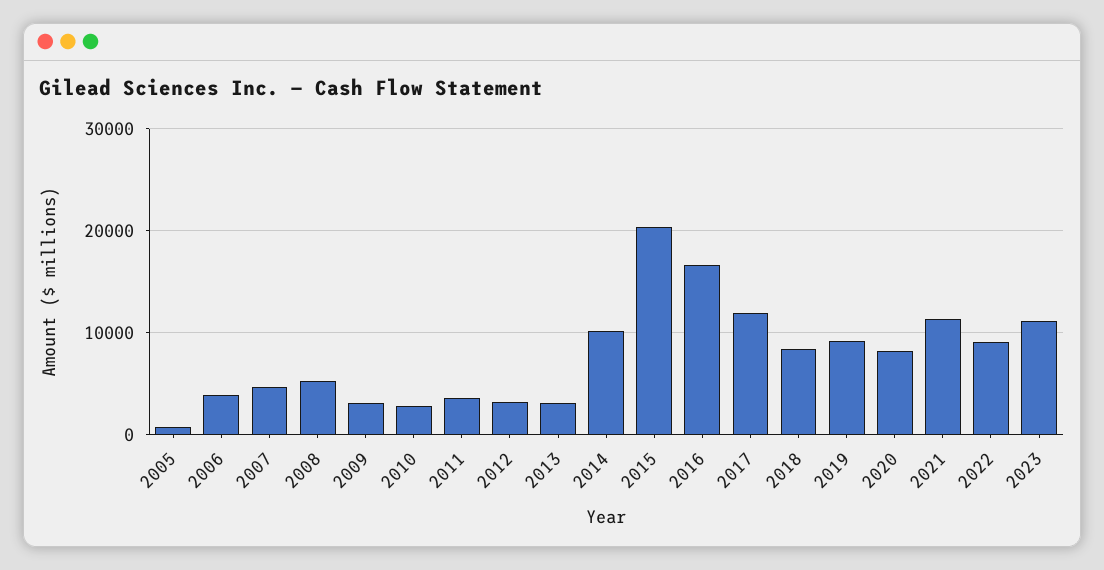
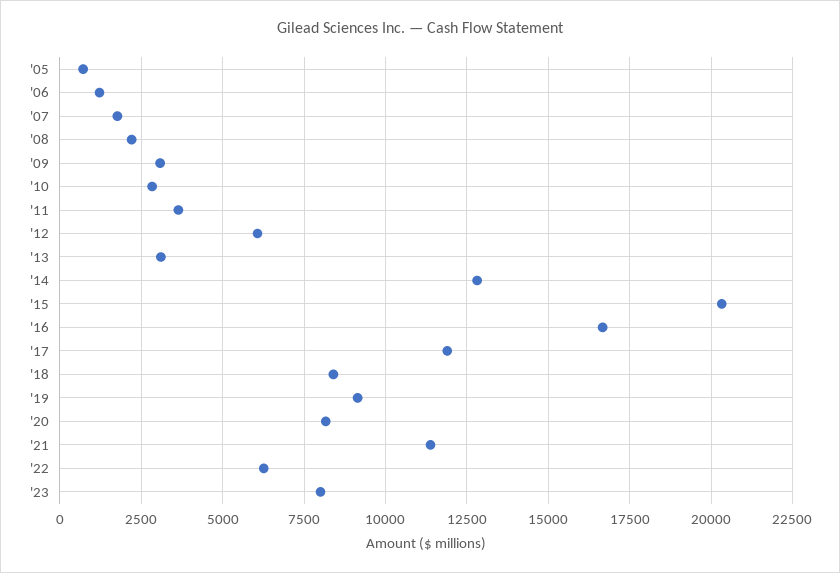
  {
    "2005": 750,
-   "2006": 4000,
+   "2006": 1250,
-   "2007": 5000,
+   "2007": 1750,
-   "2008": 5000,
+   "2008": 2250,
    "2009": 3000,
    "2010": 2750,
    "2011": 3750,
-   "2012": 3000,
+   "2012": 6000,
    "2013": 3000,
-   "2014": 10000,
+   "2014": 12750,
    "2015": 20250,
    "2016": 16750,
    "2017": 12000,
    "2018": 8500,
    "2019": 9250,
    "2020": 8250,
    "2021": 11500,
-   "2022": 9000,
+   "2022": 6250,
-   "2023": 11000
+   "2023": 8000
  }

